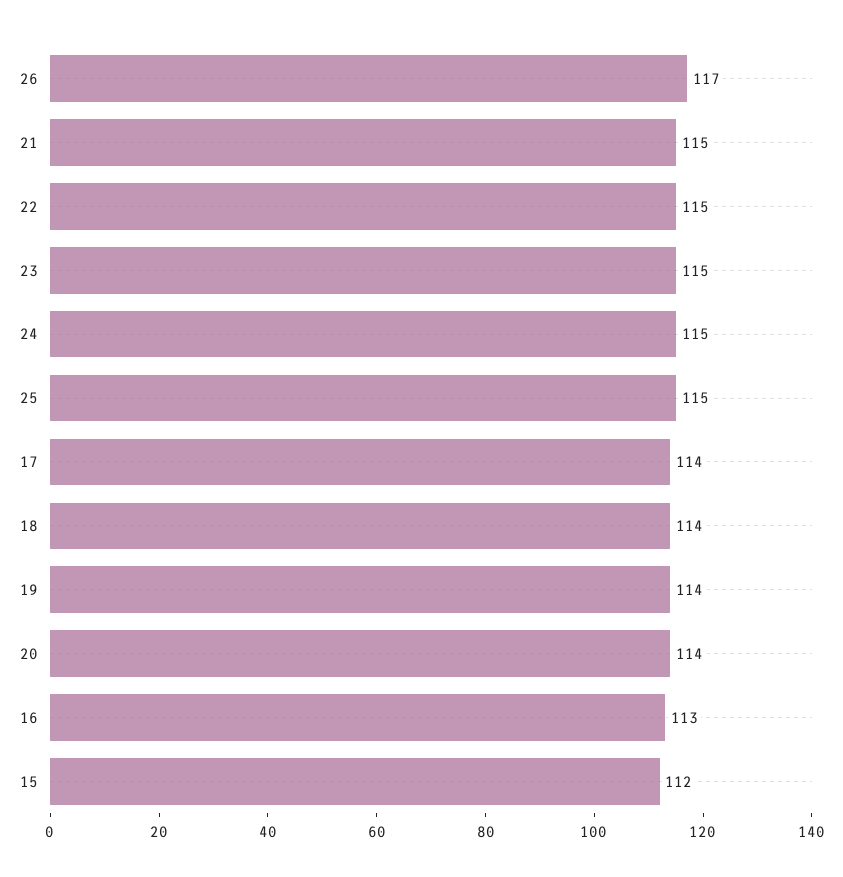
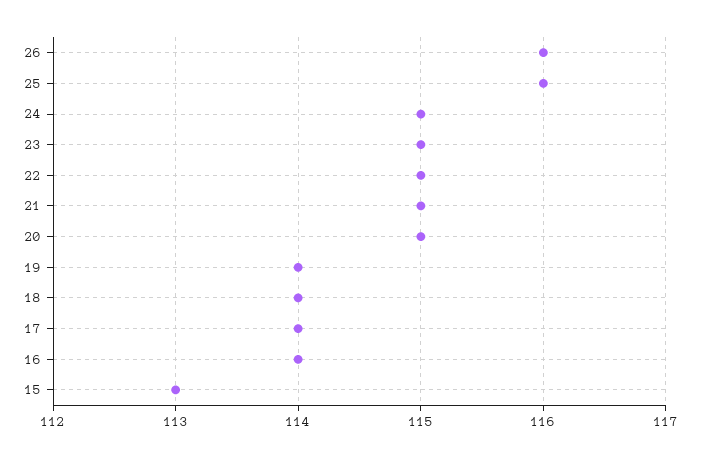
  {
-   "26": 117,
+   "26": 116,
    "21": 115,
    "22": 115,
    "23": 115,
    "24": 115,
-   "25": 115,
+   "25": 116,
    "17": 114,
    "18": 114,
    "19": 114,
-   "20": 114,
+   "20": 115,
-   "16": 113,
+   "16": 114,
-   "15": 112
+   "15": 113
  }

